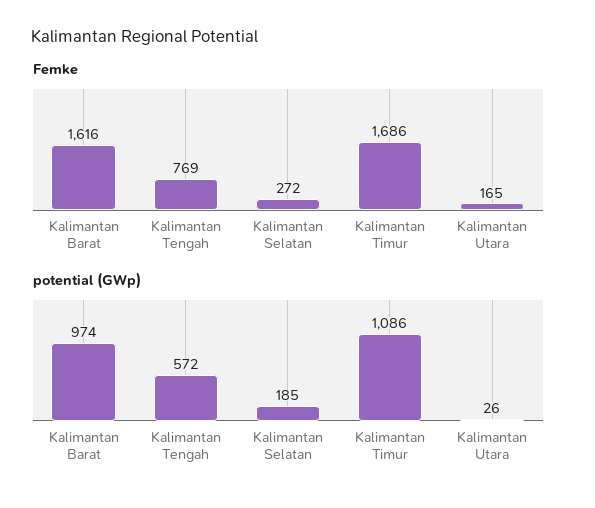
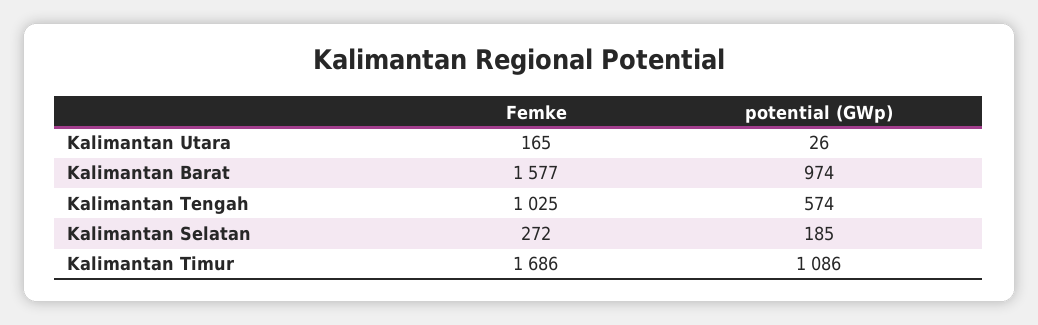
  {
    "Femke": {
-     "Kalimantan Barat": 1616,
+     "Kalimantan Barat": 1577,
-     "Kalimantan Tengah": 769,
+     "Kalimantan Tengah": 1025,
      "Kalimantan Selatan": 272,
      "Kalimantan Timur": 1686,
      "Kalimantan Utara": 165
    },
    "potential (GWp)": {
      "Kalimantan Barat": 974,
-     "Kalimantan Tengah": 572,
+     "Kalimantan Tengah": 574,
      "Kalimantan Selatan": 185,
      "Kalimantan Timur": 1086,
      "Kalimantan Utara": 26
    }
  }

